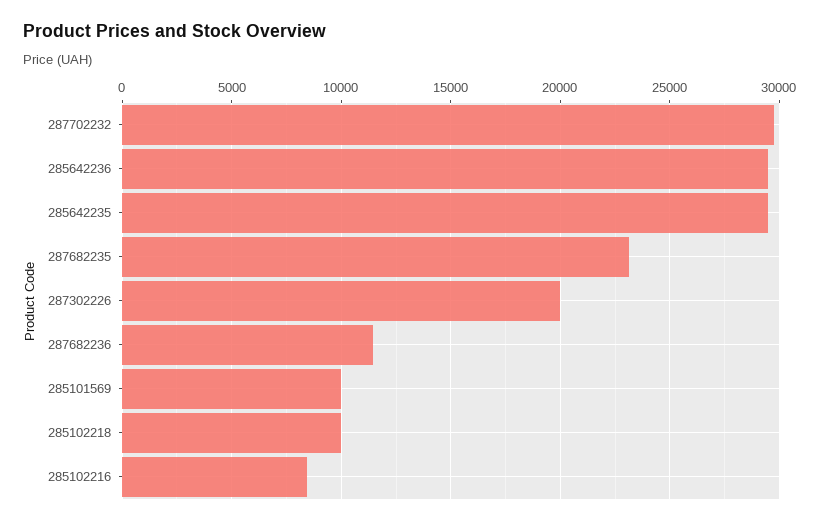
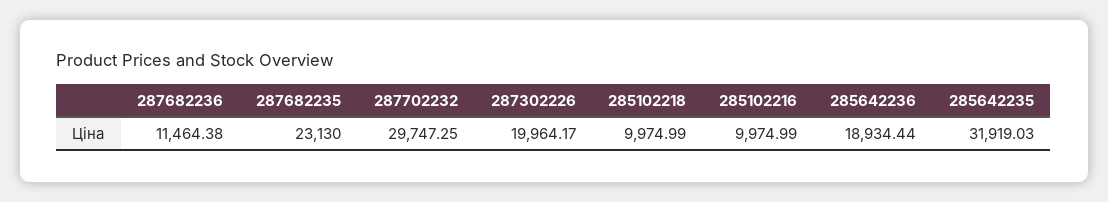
  {
    "287702232": 29747.25,
-   "285642236": 29500,
+   "285642236": 18934.44,
-   "285642235": 29500,
+   "285642235": 31919.03,
    "287682235": 23130,
    "287302226": 19964.17,
    "287682236": 11464.38,
-   "285101569": 10000,
    "285102218": 9974.99,
-   "285102216": 8500
+   "285102216": 9974.99
  }

